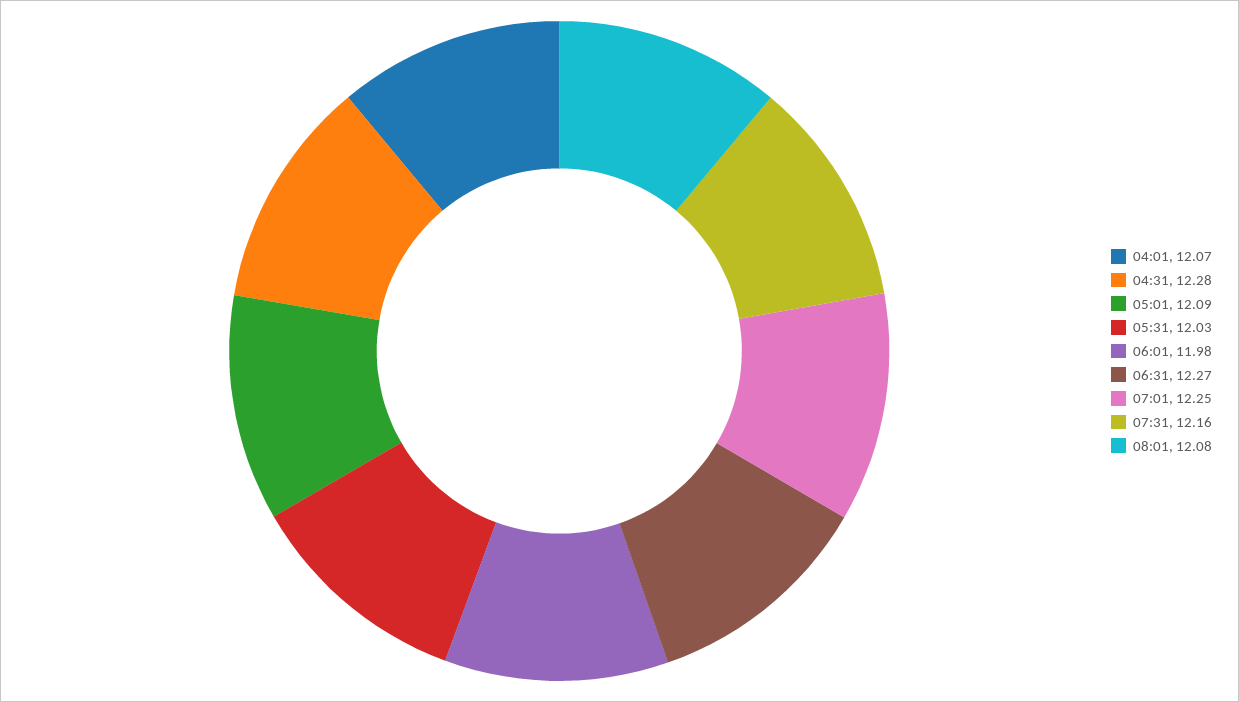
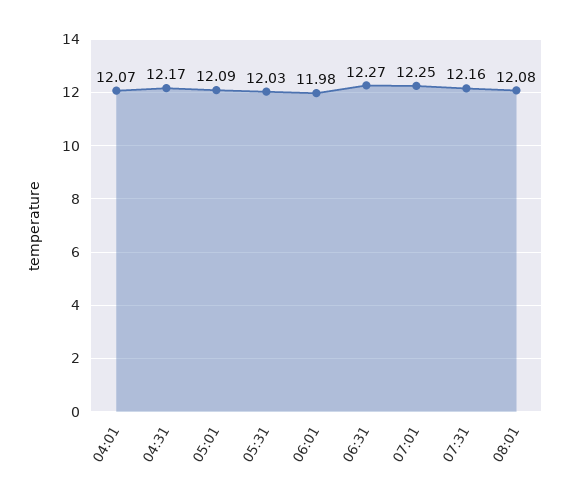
  {
    "04:01": 12.07,
-   "04:31": 12.28,
+   "04:31": 12.17,
    "05:01": 12.09,
    "05:31": 12.03,
    "06:01": 11.98,
    "06:31": 12.27,
    "07:01": 12.25,
    "07:31": 12.16,
    "08:01": 12.08
  }

